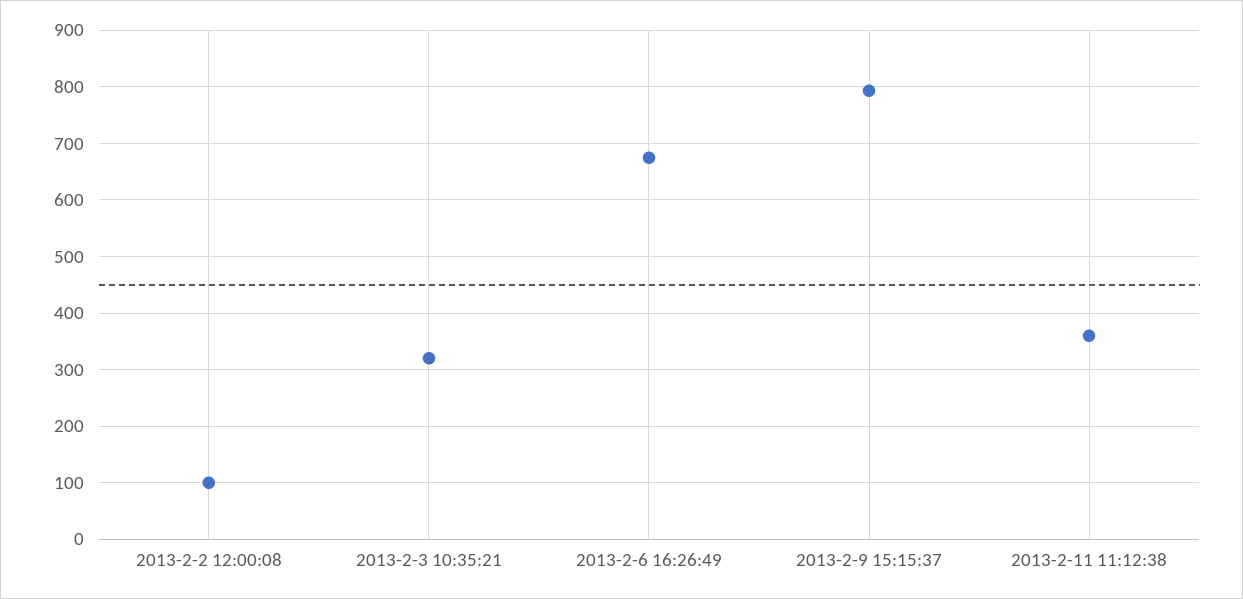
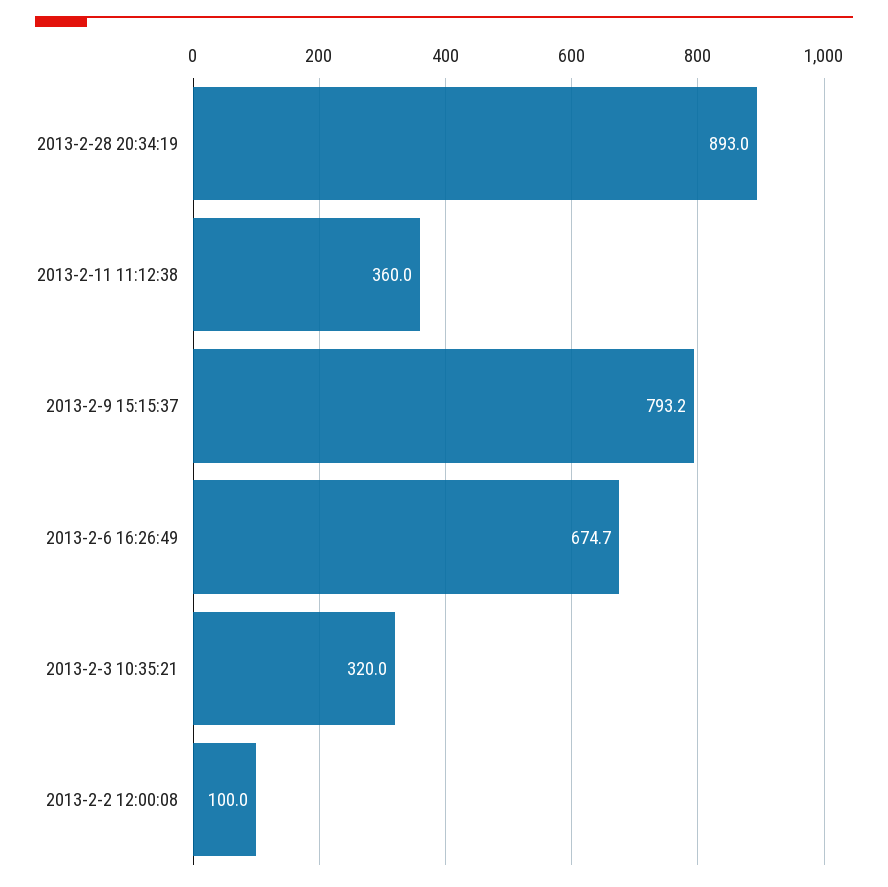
  {
    "2013-2-2 12:00:08": 100,
    "2013-2-3 10:35:21": 320,
    "2013-2-6 16:26:49": 674.7,
    "2013-2-9 15:15:37": 793.2,
-   "2013-2-11 11:12:38": 360
+   "2013-2-11 11:12:38": 360,
+   "2013-2-28 20:34:19": 893
  }

